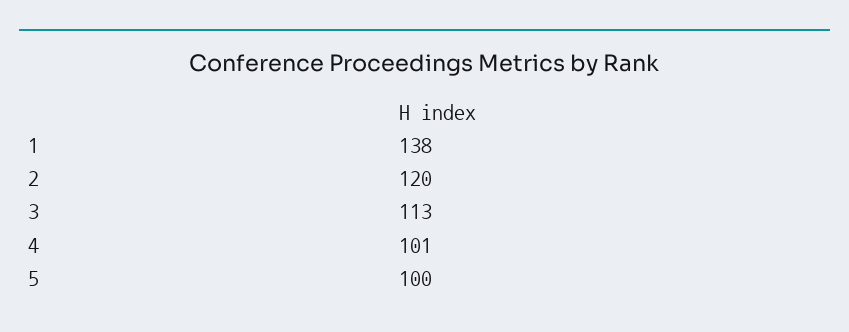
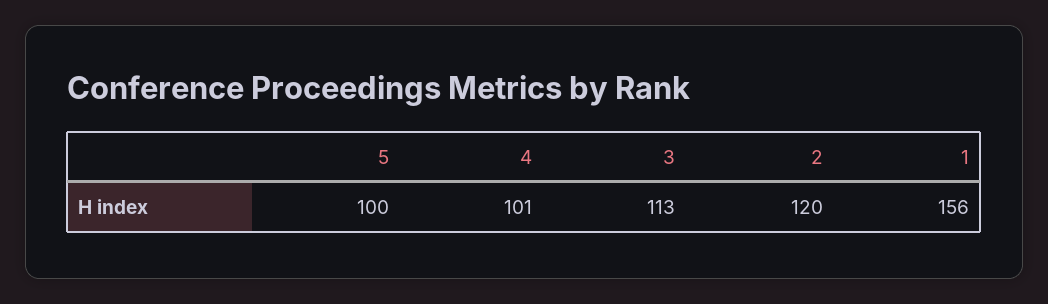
  {
-   "1": 138,
+   "1": 156,
    "2": 120,
    "3": 113,
    "4": 101,
    "5": 100
  }

